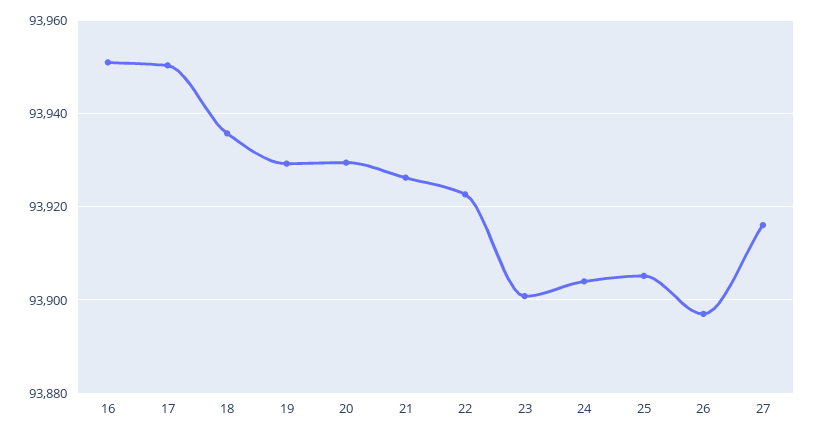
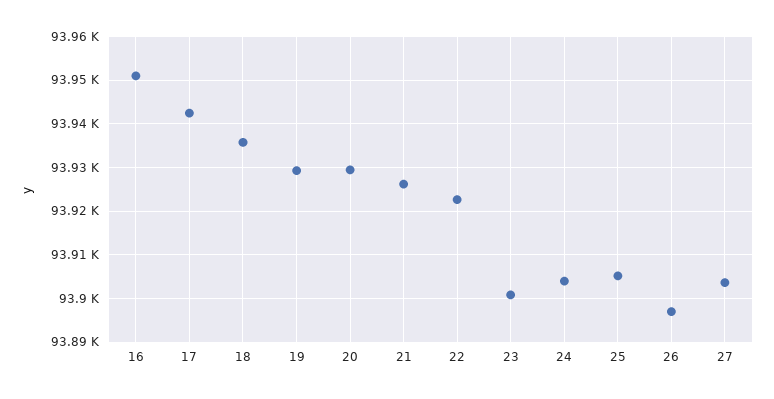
  {
    "16": 93950,
-   "17": 93950,
+   "17": 93942,
    "18": 93936,
    "19": 93930,
    "20": 93930,
    "21": 93926,
    "22": 93922,
    "23": 93900,
    "24": 93904,
    "25": 93906,
    "26": 93898,
-   "27": 93916
+   "27": 93904
  }

